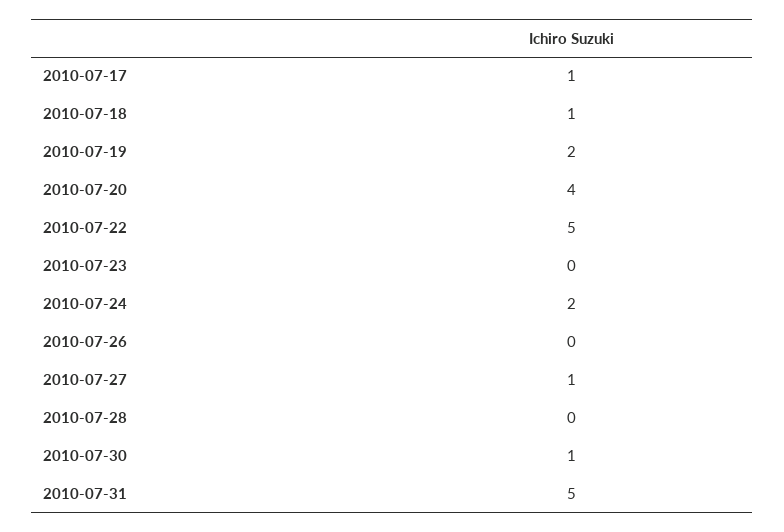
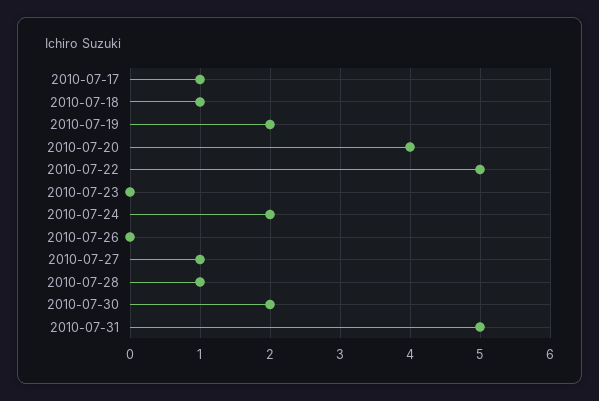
  {
    "2010-07-17": 1,
    "2010-07-18": 1,
    "2010-07-19": 2,
    "2010-07-20": 4,
    "2010-07-22": 5,
    "2010-07-23": 0,
    "2010-07-24": 2,
    "2010-07-26": 0,
    "2010-07-27": 1,
-   "2010-07-28": 0,
+   "2010-07-28": 1,
-   "2010-07-30": 1,
+   "2010-07-30": 2,
    "2010-07-31": 5
  }

